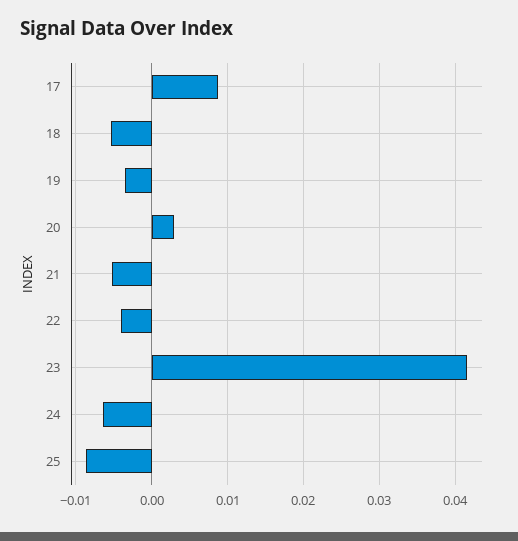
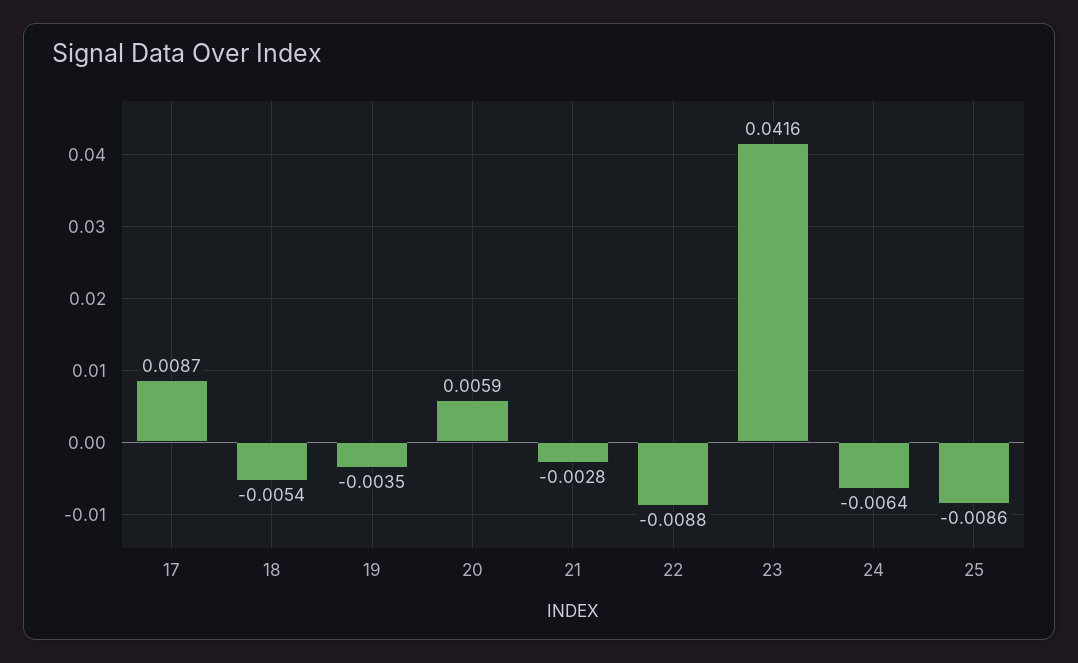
  {
    "17": 0.0087,
    "18": -0.0054,
    "19": -0.0035,
-   "20": 0.003,
+   "20": 0.0059,
-   "21": -0.005,
+   "21": -0.0028,
-   "22": -0.004,
+   "22": -0.0088,
    "23": 0.0416,
    "24": -0.0064,
    "25": -0.0086
  }

